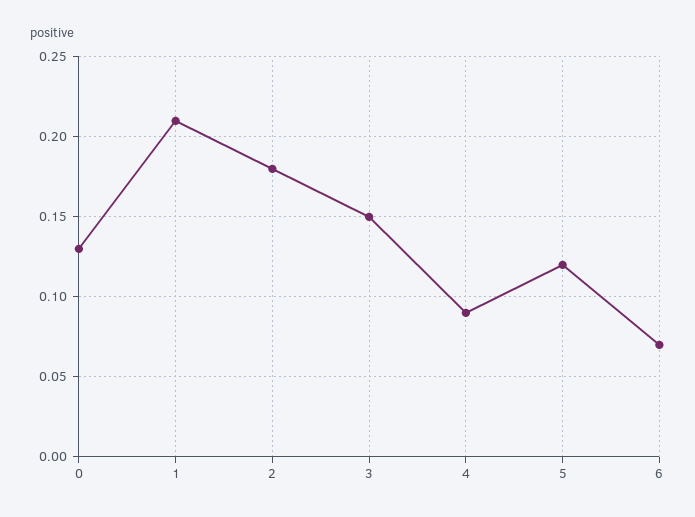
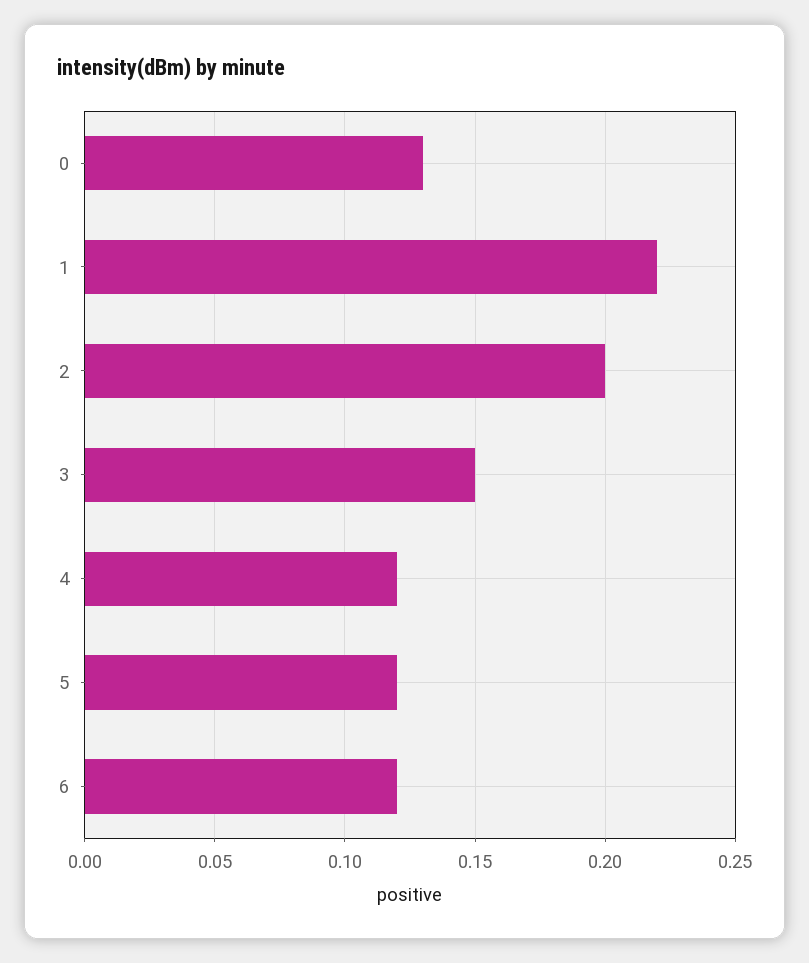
  {
    "0": 0.13,
-   "1": 0.21,
+   "1": 0.22,
-   "2": 0.18,
+   "2": 0.2,
    "3": 0.15,
-   "4": 0.09,
+   "4": 0.12,
    "5": 0.12,
-   "6": 0.07
+   "6": 0.12
  }

